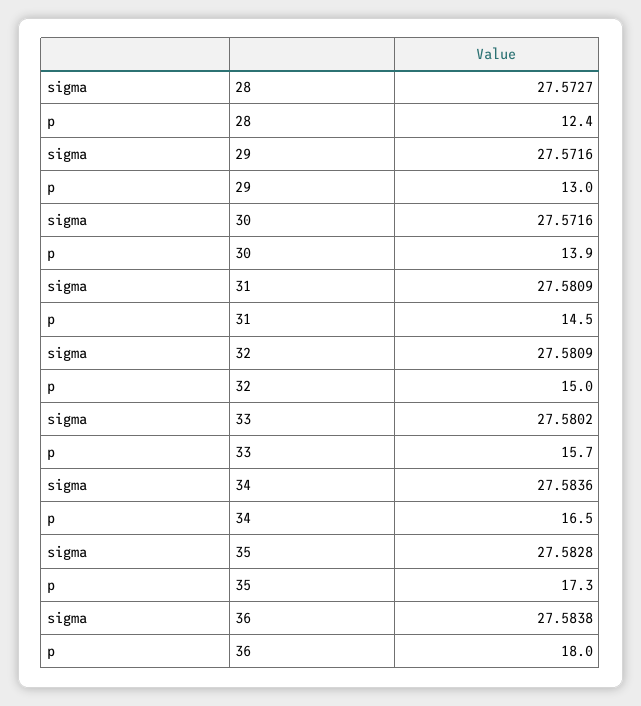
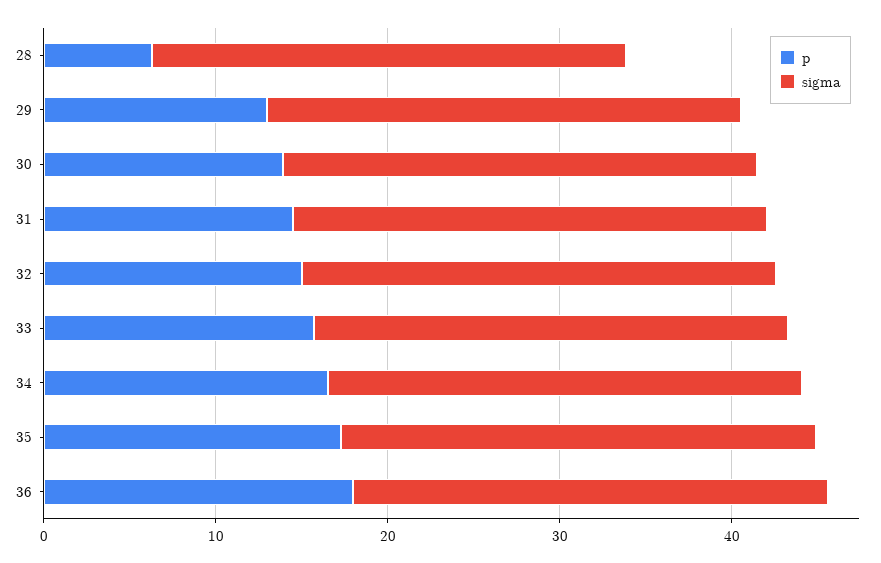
  {
    "sigma": {
      "28": 27.5727,
      "29": 27.5716,
      "30": 27.5716,
      "31": 27.5809,
      "32": 27.5809,
      "33": 27.5802,
      "34": 27.5836,
      "35": 27.5828,
      "36": 27.5838
    },
    "p": {
-     "28": 12.4,
+     "28": 6,
      "29": 13,
      "30": 13.9,
      "31": 14.5,
      "32": 15,
      "33": 15.7,
      "34": 16.5,
      "35": 17.3,
      "36": 18
    }
  }

